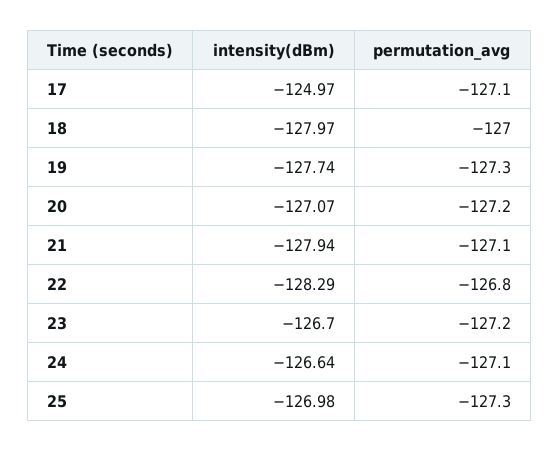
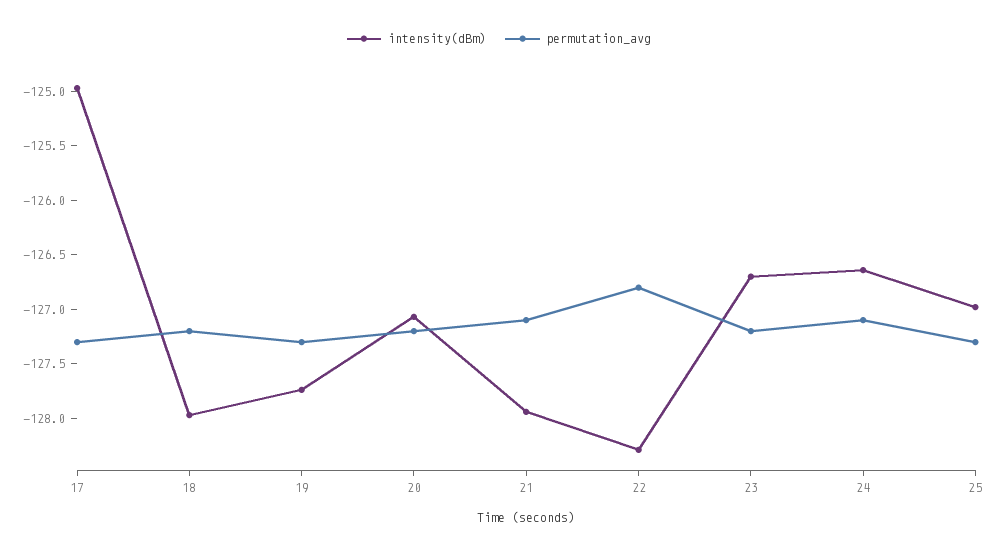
  {
    "intensity(dBm)": {
      "17": -124.97,
      "18": -127.97,
      "19": -127.74,
      "20": -127.07,
      "21": -127.94,
      "22": -128.29,
      "23": -126.7,
      "24": -126.64,
      "25": -126.98
    },
    "permutation_avg": {
-     "17": -127.1,
+     "17": -127.3,
-     "18": -127,
+     "18": -127.2,
      "19": -127.3,
      "20": -127.2,
      "21": -127.1,
      "22": -126.8,
      "23": -127.2,
      "24": -127.1,
      "25": -127.3
    }
  }

